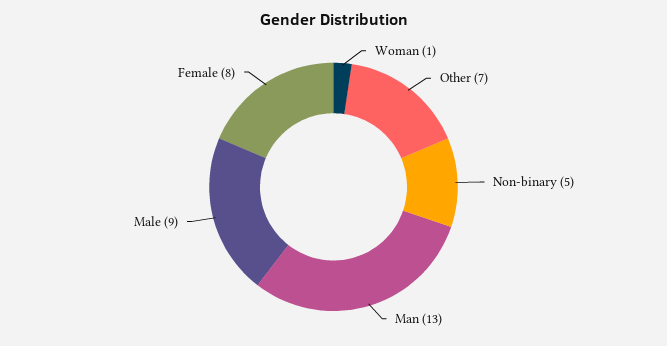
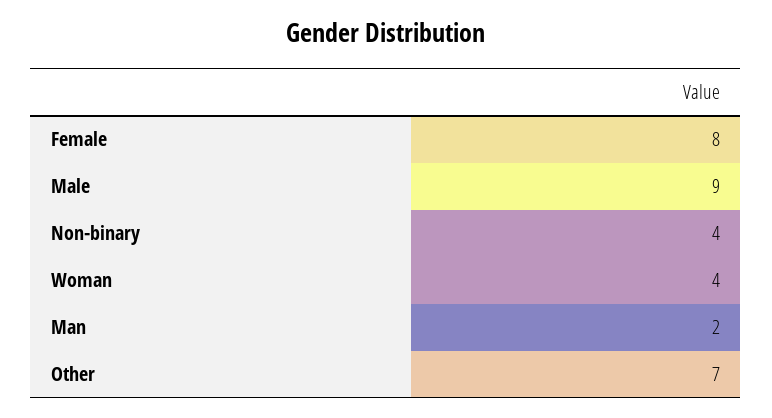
  {
-   "Woman": 1,
+   "Woman": 4,
    "Other": 7,
-   "Non-binary": 5,
+   "Non-binary": 4,
-   "Man": 13,
+   "Man": 2,
    "Male": 9,
    "Female": 8
  }

